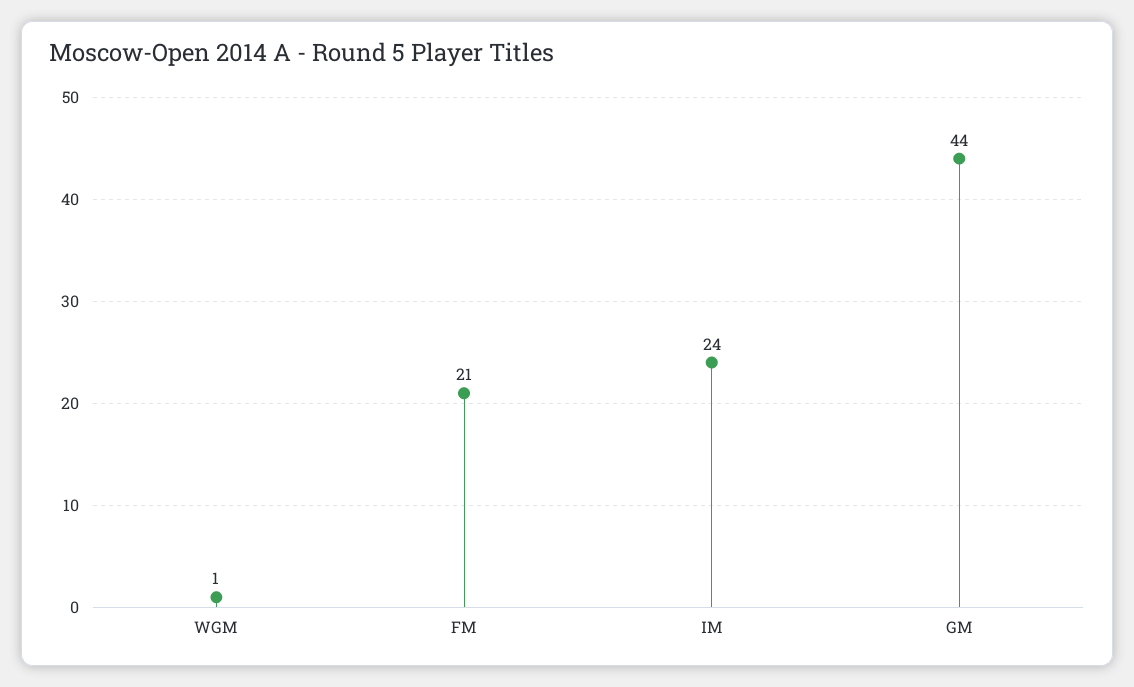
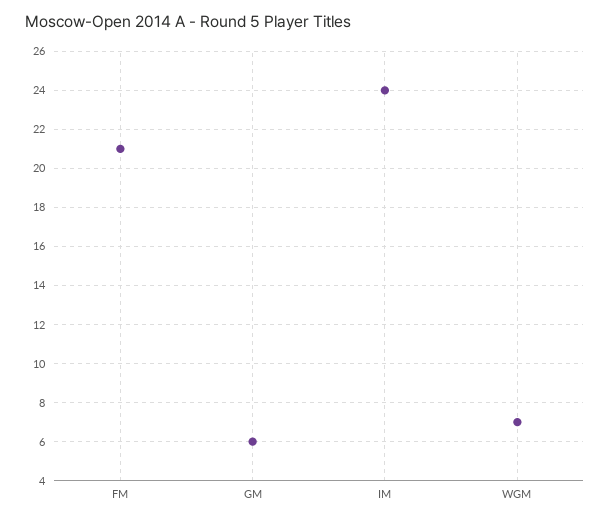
  {
-   "WGM": 1,
+   "WGM": 7,
    "FM": 21,
    "IM": 24,
-   "GM": 44
+   "GM": 6
  }

